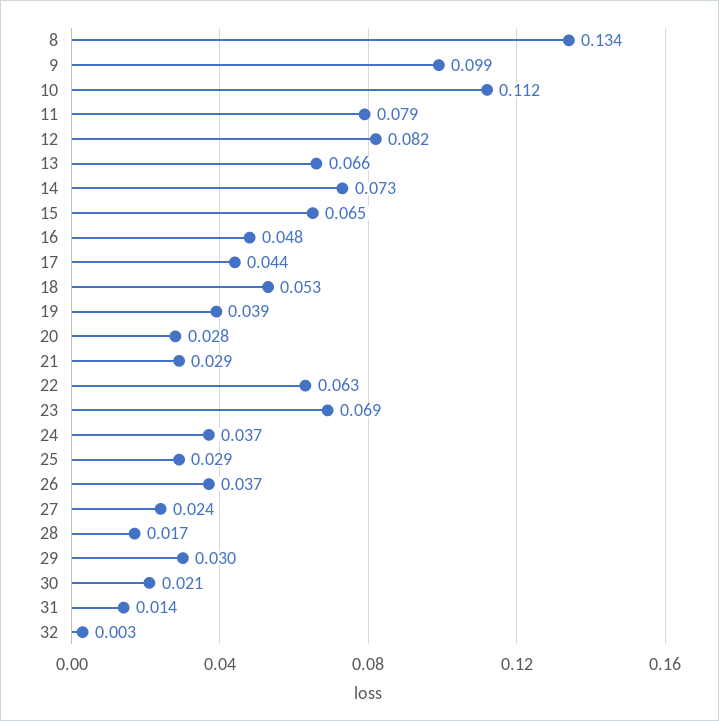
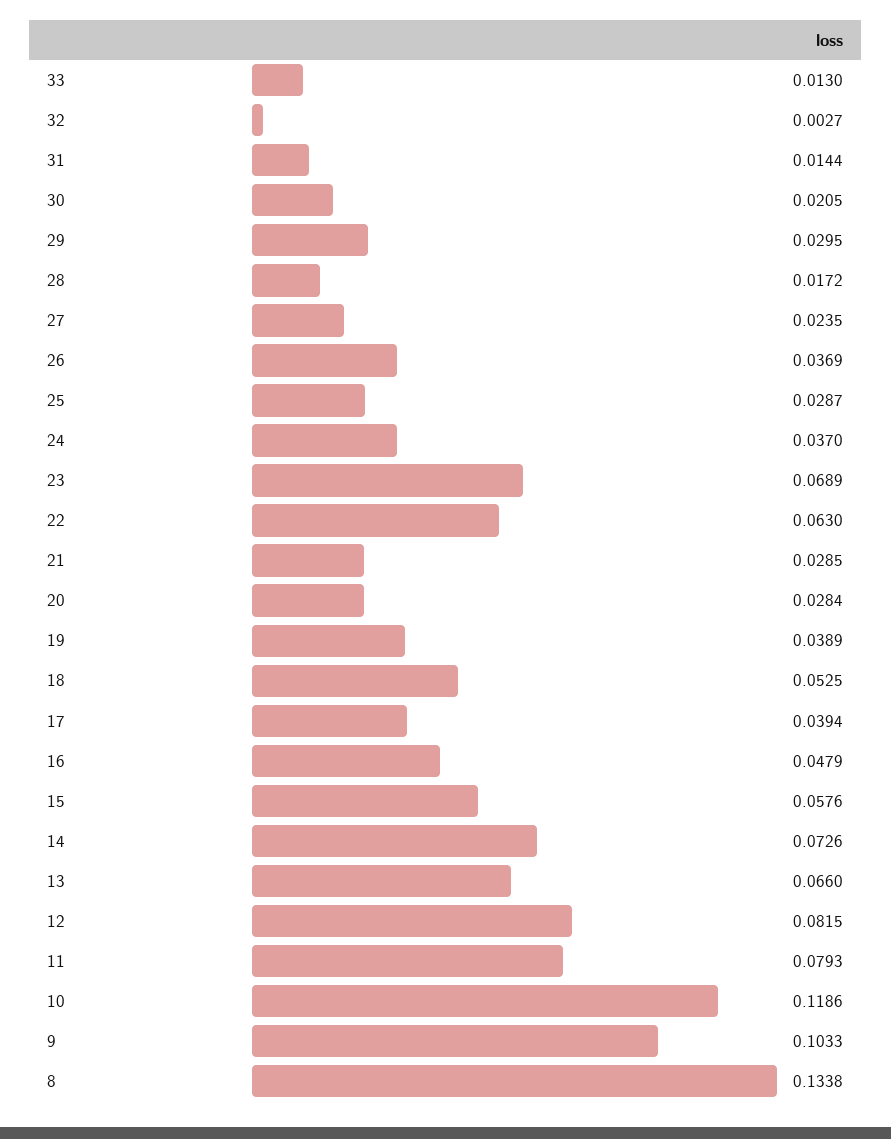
  {
    "8": 0.1338,
-   "9": 0.099,
+   "9": 0.1033,
-   "10": 0.112,
+   "10": 0.1186,
    "11": 0.0793,
    "12": 0.0815,
    "13": 0.066,
    "14": 0.0726,
-   "15": 0.065,
+   "15": 0.0576,
    "16": 0.0479,
-   "17": 0.044,
+   "17": 0.0394,
    "18": 0.0525,
    "19": 0.0389,
    "20": 0.0284,
    "21": 0.0285,
    "22": 0.063,
    "23": 0.0689,
    "24": 0.037,
    "25": 0.0287,
    "26": 0.0369,
    "27": 0.0235,
    "28": 0.0172,
    "29": 0.0295,
    "30": 0.0205,
    "31": 0.0144,
-   "32": 0.0027
+   "32": 0.0027,
+   "33": 0.013
  }

